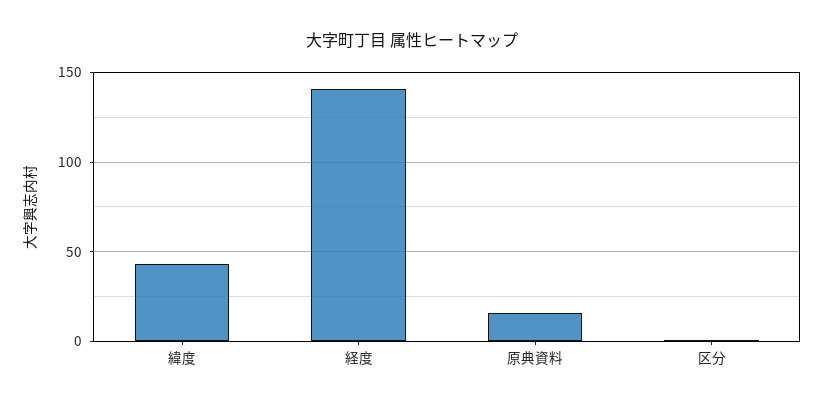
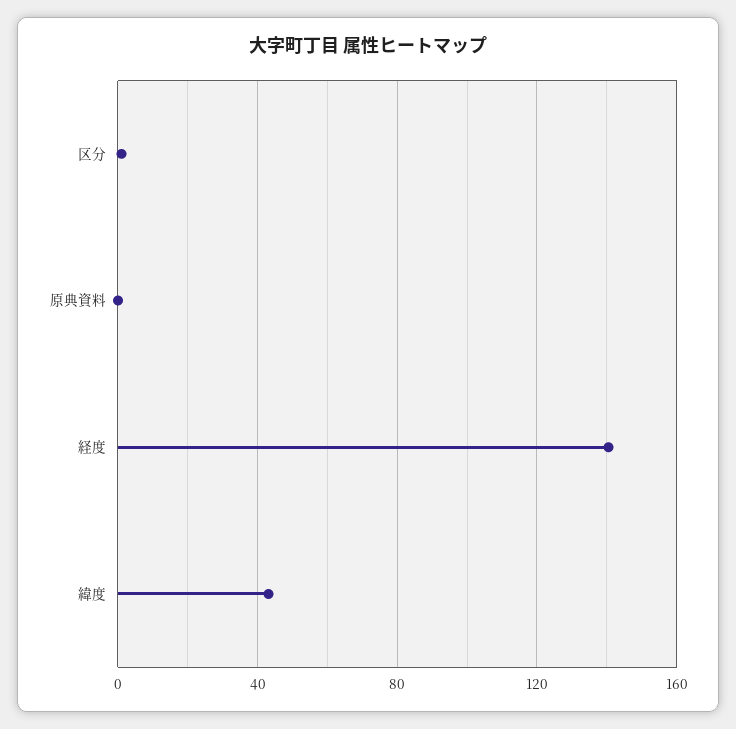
  {
    "緯度": 45,
    "経度": 140,
-   "原典資料": 15,
+   "原典資料": 0,
    "区分": 0
  }

